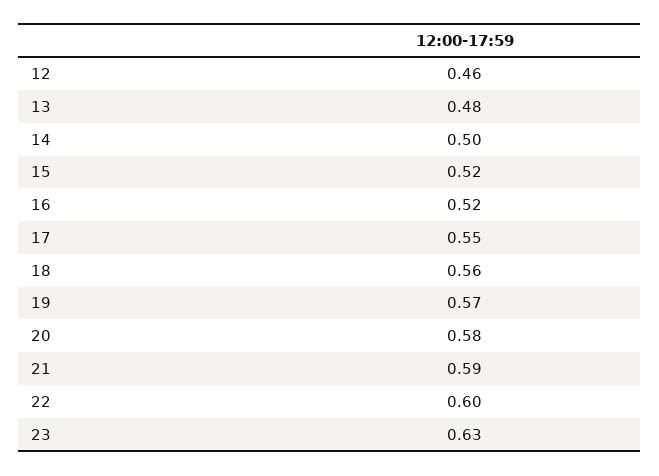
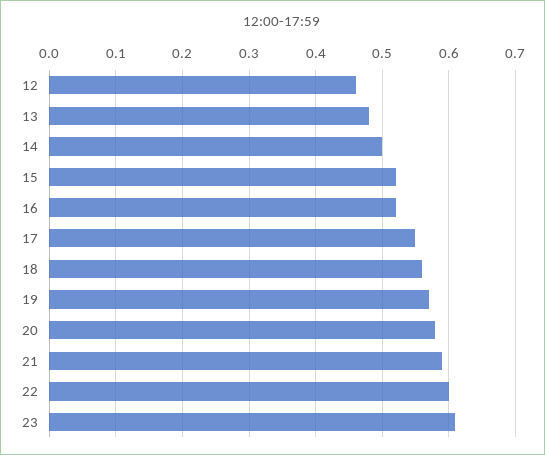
  {
    "12": 0.46,
    "13": 0.48,
    "14": 0.5,
    "15": 0.52,
    "16": 0.52,
    "17": 0.55,
    "18": 0.56,
    "19": 0.57,
    "20": 0.58,
    "21": 0.59,
    "22": 0.6,
-   "23": 0.63
+   "23": 0.61
  }

